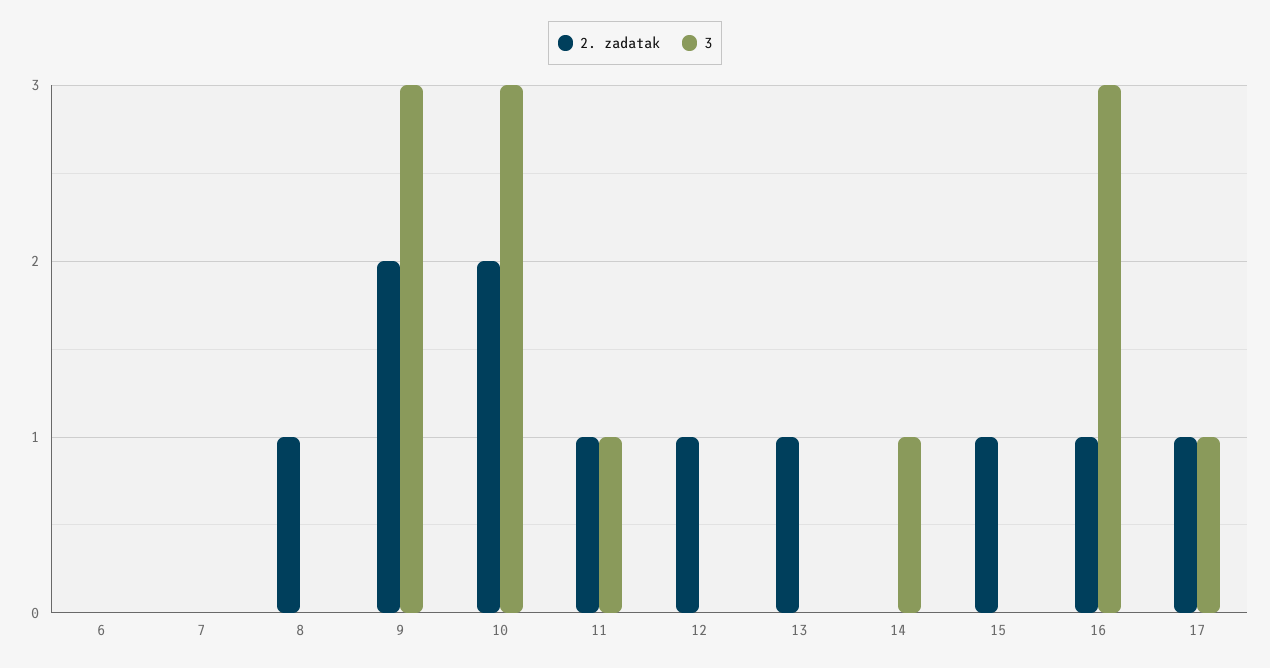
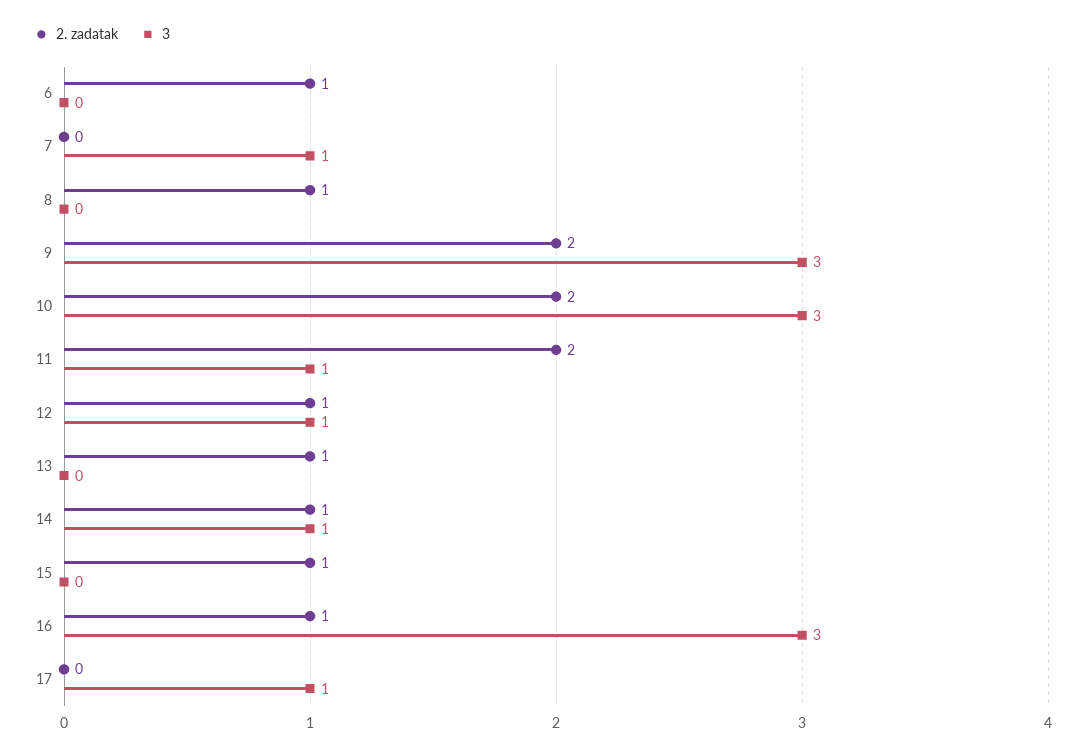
  {
    "2. zadatak": {
-     "6": 0,
+     "6": 1,
      "7": 0,
      "8": 1,
      "9": 2,
      "10": 2,
-     "11": 1,
+     "11": 2,
      "12": 1,
      "13": 1,
-     "14": 0,
+     "14": 1,
      "15": 1,
      "16": 1,
-     "17": 1
+     "17": 0
    },
    "3": {
      "6": 0,
-     "7": 0,
+     "7": 1,
      "8": 0,
      "9": 3,
      "10": 3,
      "11": 1,
-     "12": 0,
+     "12": 1,
      "13": 0,
      "14": 1,
      "15": 0,
      "16": 3,
      "17": 1
    }
  }

